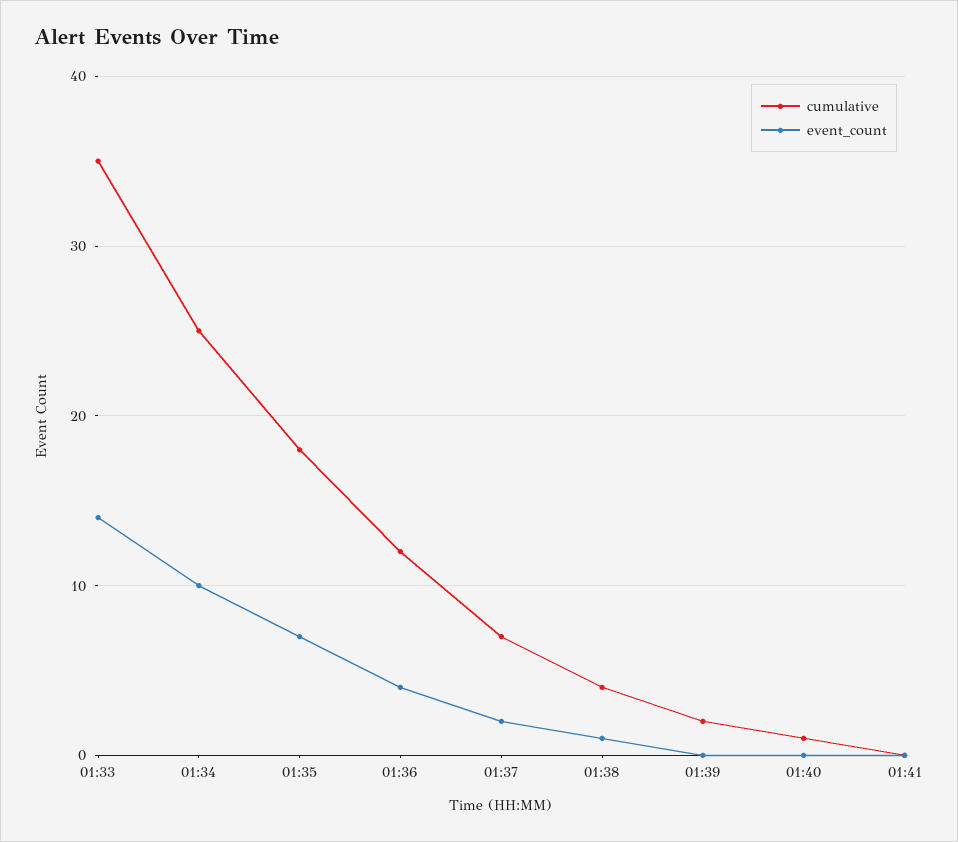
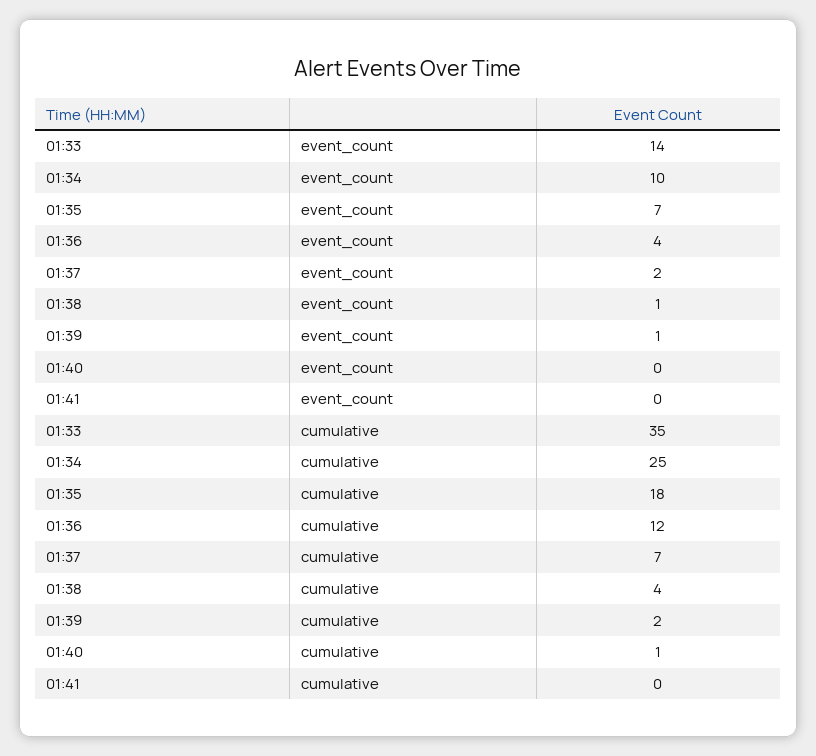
  {
    "cumulative": {
      "01:33": 35,
      "01:34": 25,
      "01:35": 18,
      "01:36": 12,
      "01:37": 7,
      "01:38": 4,
      "01:39": 2,
      "01:40": 1,
      "01:41": 0
    },
    "event_count": {
      "01:33": 14,
      "01:34": 10,
      "01:35": 7,
      "01:36": 4,
      "01:37": 2,
      "01:38": 1,
-     "01:39": 0,
+     "01:39": 1,
      "01:40": 0,
      "01:41": 0
    }
  }

